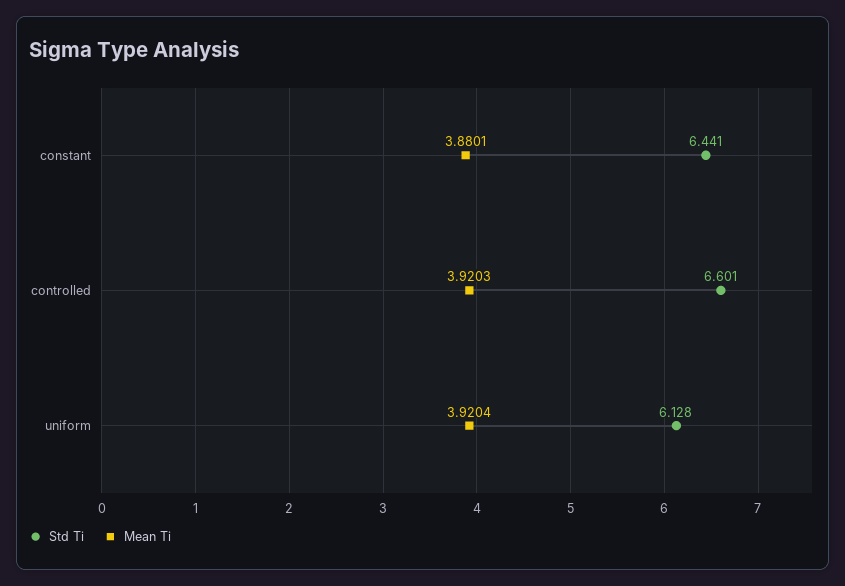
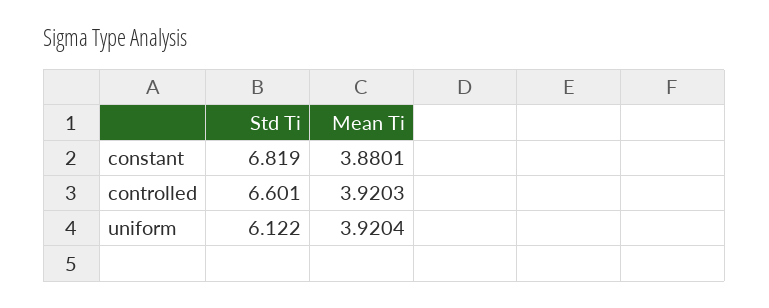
  {
    "Std Ti": {
-     "constant": 6.441,
+     "constant": 6.819,
      "controlled": 6.601,
-     "uniform": 6.128
+     "uniform": 6.122
    },
    "Mean Ti": {
      "constant": 3.8801,
      "controlled": 3.9203,
      "uniform": 3.9204
    }
  }

